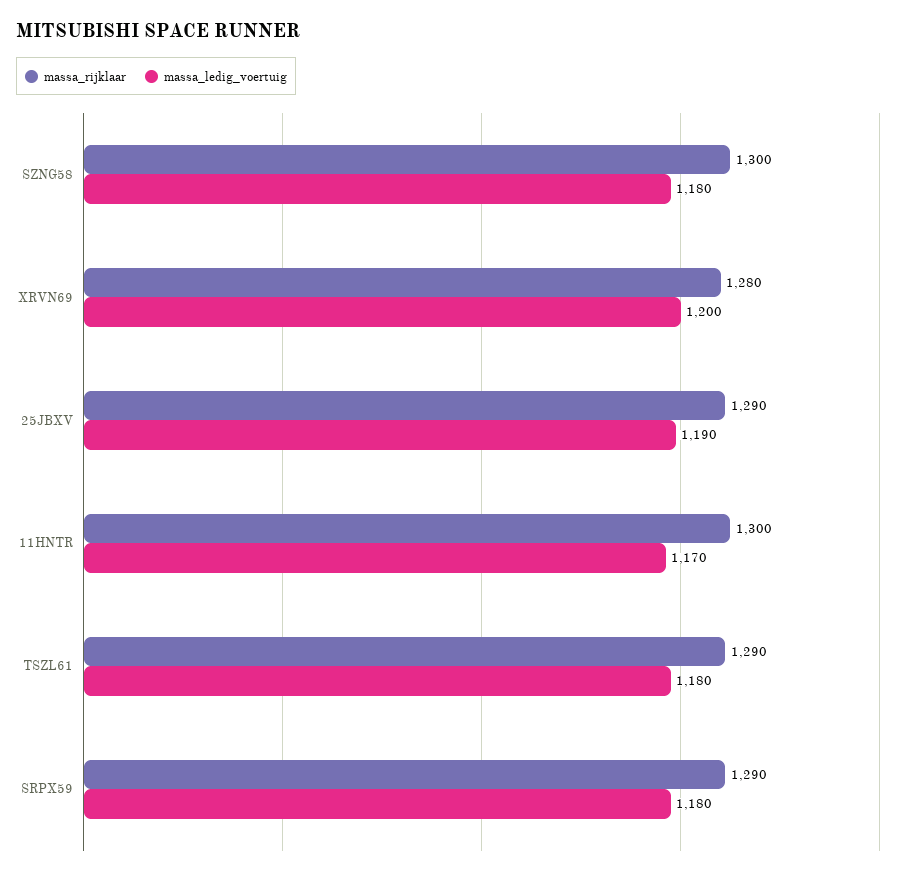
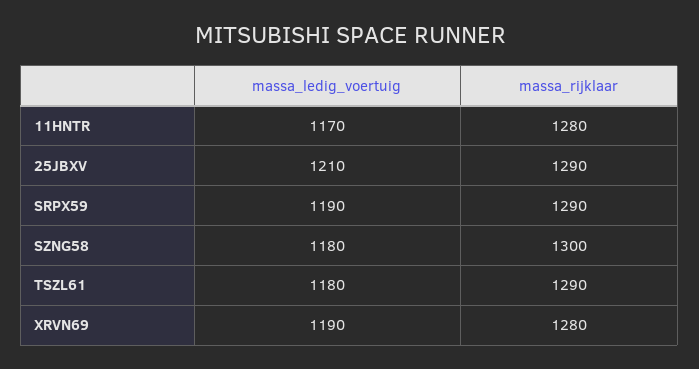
  {
    "massa_rijklaar": {
      "SZNG58": 1300,
      "XRVN69": 1280,
      "25JBXV": 1290,
-     "11HNTR": 1300,
+     "11HNTR": 1280,
      "TSZL61": 1290,
      "SRPX59": 1290
    },
    "massa_ledig_voertuig": {
      "SZNG58": 1180,
-     "XRVN69": 1200,
+     "XRVN69": 1190,
-     "25JBXV": 1190,
+     "25JBXV": 1210,
      "11HNTR": 1170,
      "TSZL61": 1180,
-     "SRPX59": 1180
+     "SRPX59": 1190
    }
  }

